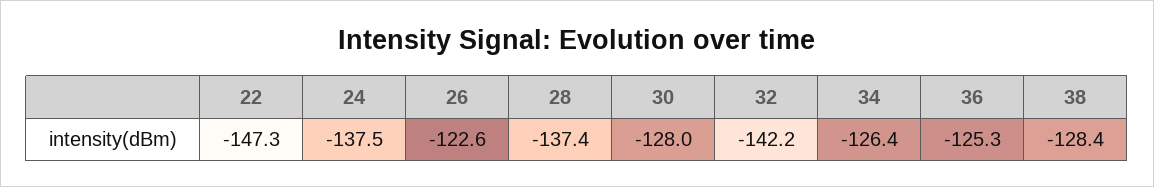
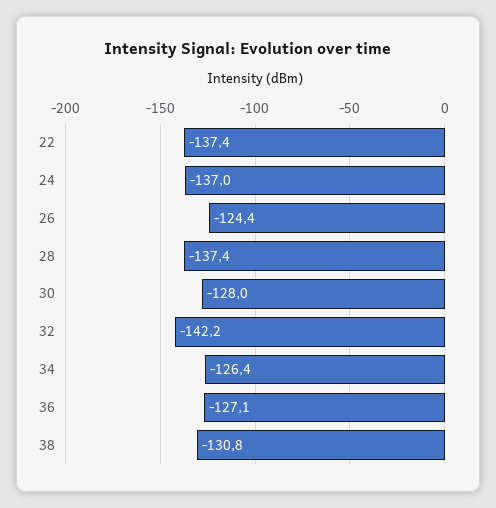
  {
-   "22": -147.3,
+   "22": -137.4,
-   "24": -137.5,
+   "24": -137,
-   "26": -122.6,
+   "26": -124.4,
    "28": -137.4,
    "30": -128,
    "32": -142.2,
    "34": -126.4,
-   "36": -125.3,
+   "36": -127.1,
-   "38": -128.4
+   "38": -130.8
  }

